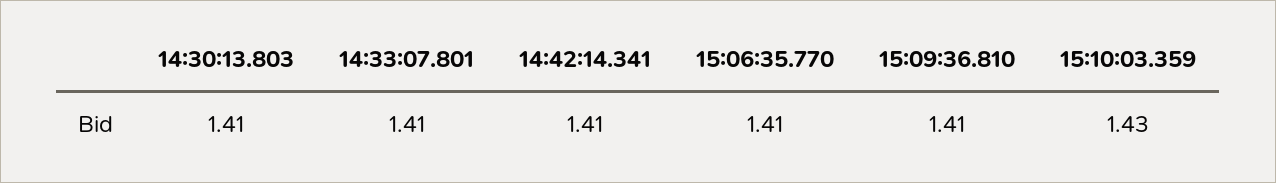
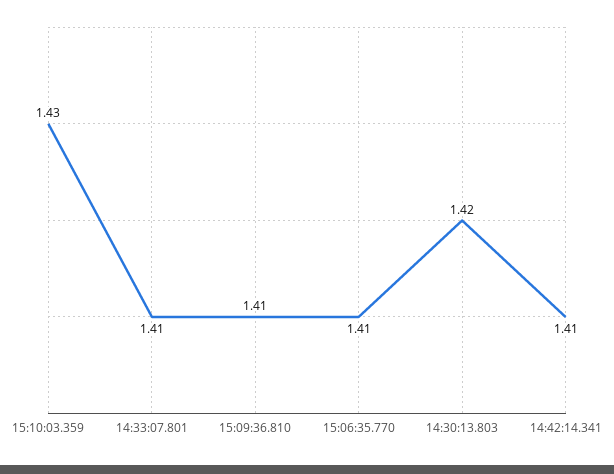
  {
-   "14:30:13.803": 1.41,
+   "14:30:13.803": 1.42,
    "14:33:07.801": 1.41,
    "14:42:14.341": 1.41,
    "15:06:35.770": 1.41,
    "15:09:36.810": 1.41,
    "15:10:03.359": 1.43
  }

